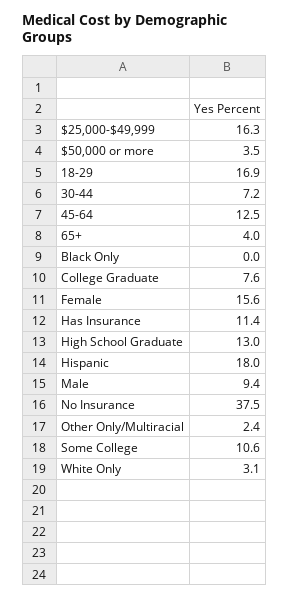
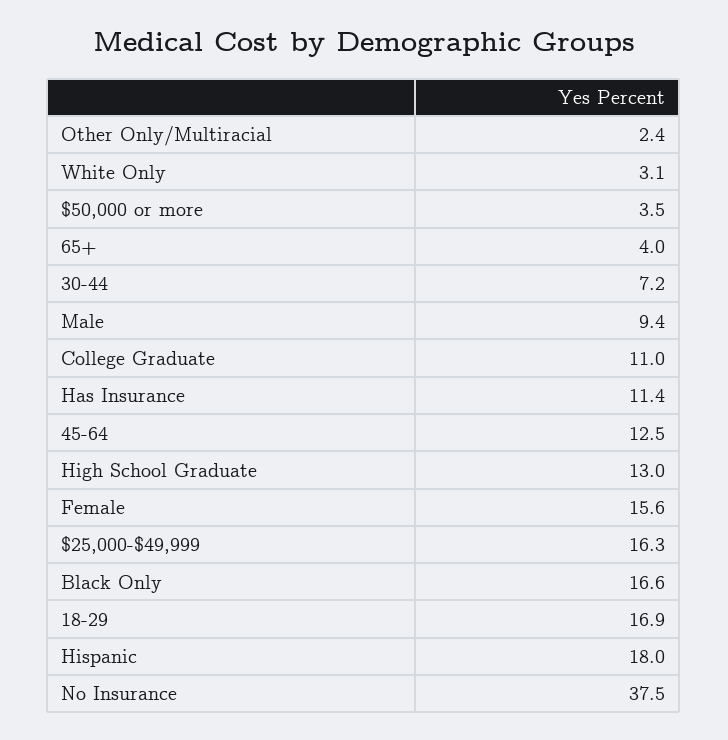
  {
    "$25,000-$49,999": 16.3,
    "$50,000 or more": 3.5,
    "18-29": 16.9,
    "30-44": 7.2,
    "45-64": 12.5,
    "65+": 4,
-   "Black Only": 0,
+   "Black Only": 16.6,
-   "College Graduate": 7.6,
+   "College Graduate": 11,
    "Female": 15.6,
    "Has Insurance": 11.4,
    "High School Graduate": 13,
    "Hispanic": 18,
    "Male": 9.4,
    "No Insurance": 37.5,
    "Other Only/Multiracial": 2.4,
-   "Some College": 10.6,
    "White Only": 3.1
  }

